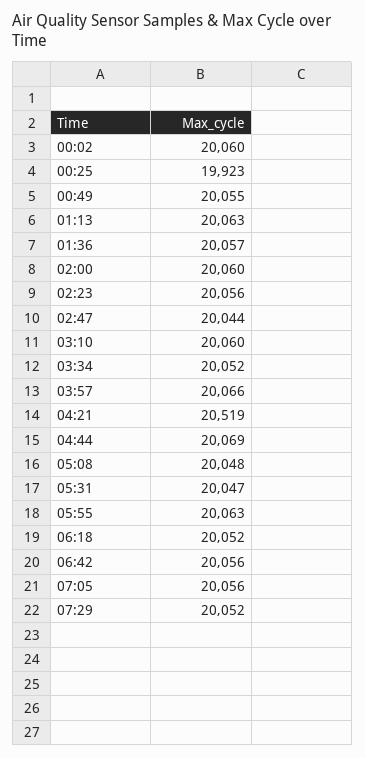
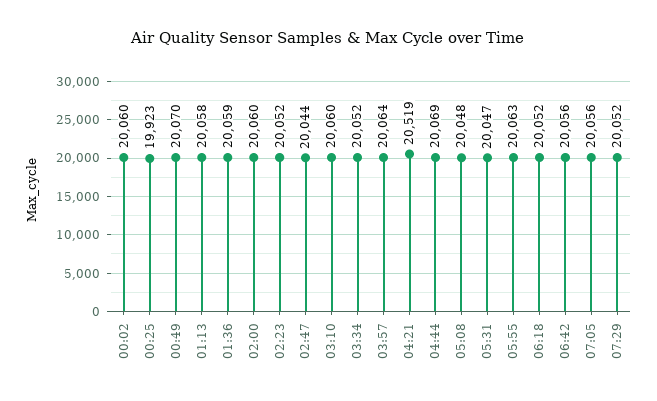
  {
    "00:02": 20060,
    "00:25": 19923,
-   "00:49": 20055,
+   "00:49": 20070,
-   "01:13": 20063,
+   "01:13": 20058,
-   "01:36": 20057,
+   "01:36": 20059,
    "02:00": 20060,
-   "02:23": 20056,
+   "02:23": 20052,
    "02:47": 20044,
    "03:10": 20060,
    "03:34": 20052,
-   "03:57": 20066,
+   "03:57": 20064,
    "04:21": 20519,
    "04:44": 20069,
    "05:08": 20048,
    "05:31": 20047,
    "05:55": 20063,
    "06:18": 20052,
    "06:42": 20056,
    "07:05": 20056,
    "07:29": 20052
  }

